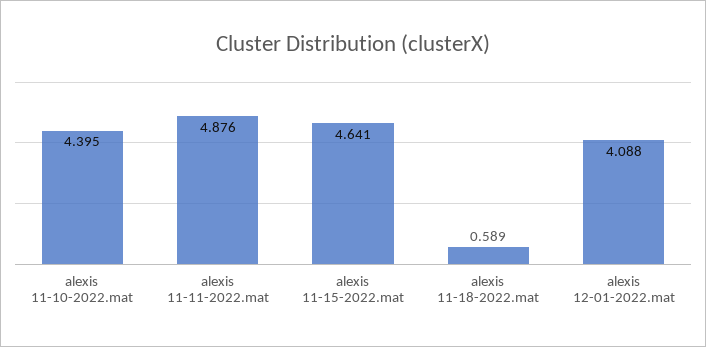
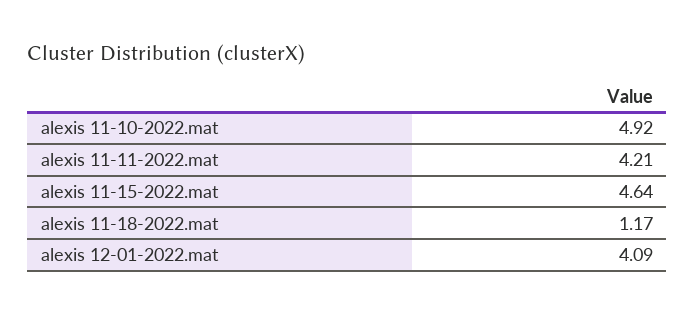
  {
-   "alexis 11-10-2022.mat": 4.395,
+   "alexis 11-10-2022.mat": 4.92,
-   "alexis 11-11-2022.mat": 4.876,
+   "alexis 11-11-2022.mat": 4.21,
    "alexis 11-15-2022.mat": 4.641,
-   "alexis 11-18-2022.mat": 0.589,
+   "alexis 11-18-2022.mat": 1.17,
    "alexis 12-01-2022.mat": 4.088
  }

